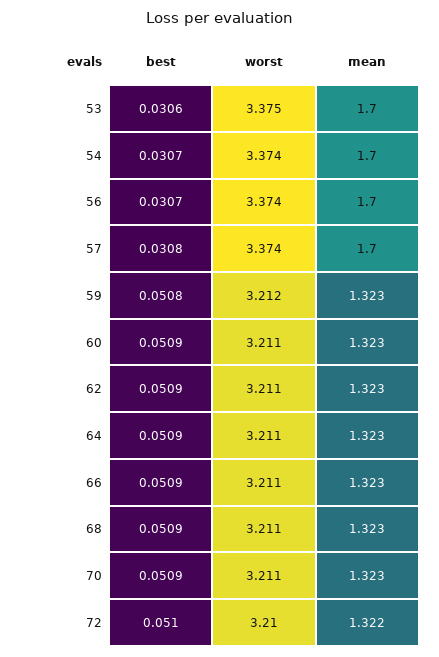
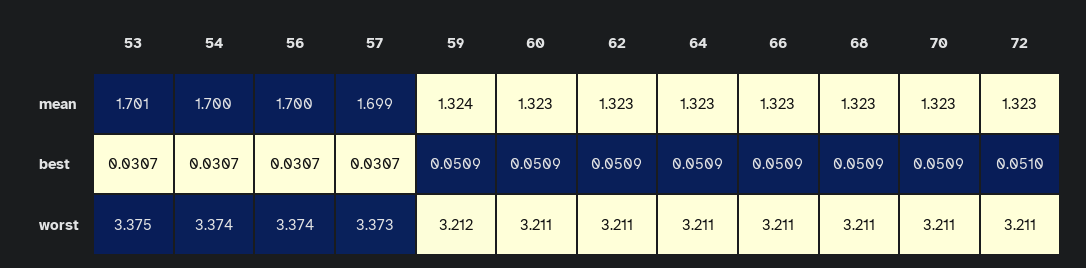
  {
    "best": {
-     "53": 0.0306,
+     "53": 0.0307,
      "54": 0.0307,
      "56": 0.0307,
-     "57": 0.0308,
+     "57": 0.0307,
-     "59": 0.0508,
+     "59": 0.0509,
      "60": 0.0509,
      "62": 0.0509,
      "64": 0.0509,
      "66": 0.0509,
      "68": 0.0509,
      "70": 0.0509,
      "72": 0.051
    },
    "worst": {
      "53": 3.375,
      "54": 3.374,
      "56": 3.374,
-     "57": 3.374,
+     "57": 3.373,
      "59": 3.212,
      "60": 3.211,
      "62": 3.211,
      "64": 3.211,
      "66": 3.211,
      "68": 3.211,
      "70": 3.211,
-     "72": 3.21
+     "72": 3.211
    },
    "mean": {
-     "53": 1.7,
+     "53": 1.701,
      "54": 1.7,
      "56": 1.7,
-     "57": 1.7,
+     "57": 1.699,
-     "59": 1.323,
+     "59": 1.324,
      "60": 1.323,
      "62": 1.323,
      "64": 1.323,
      "66": 1.323,
      "68": 1.323,
      "70": 1.323,
-     "72": 1.322
+     "72": 1.323
    }
  }

